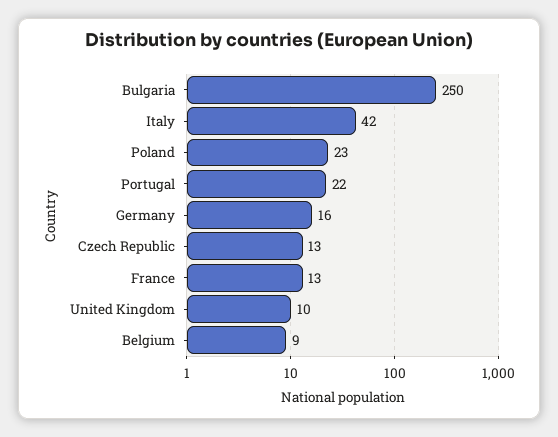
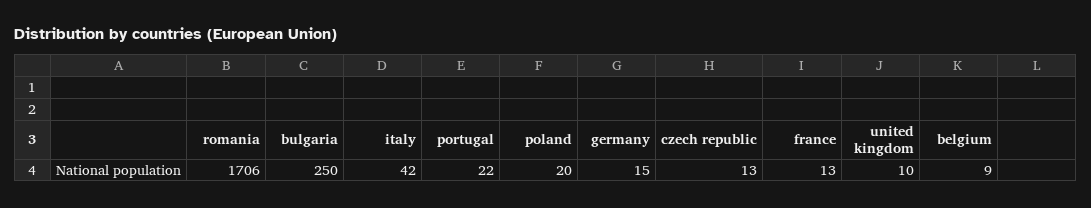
  {
    "Bulgaria": 250,
    "Italy": 42,
-   "Poland": 23,
+   "Poland": 20,
    "Portugal": 22,
-   "Germany": 16,
+   "Germany": 15,
    "Czech Republic": 13,
    "France": 13,
    "United Kingdom": 10,
-   "Belgium": 9
+   "Belgium": 9,
+   "romania": 1706
  }

